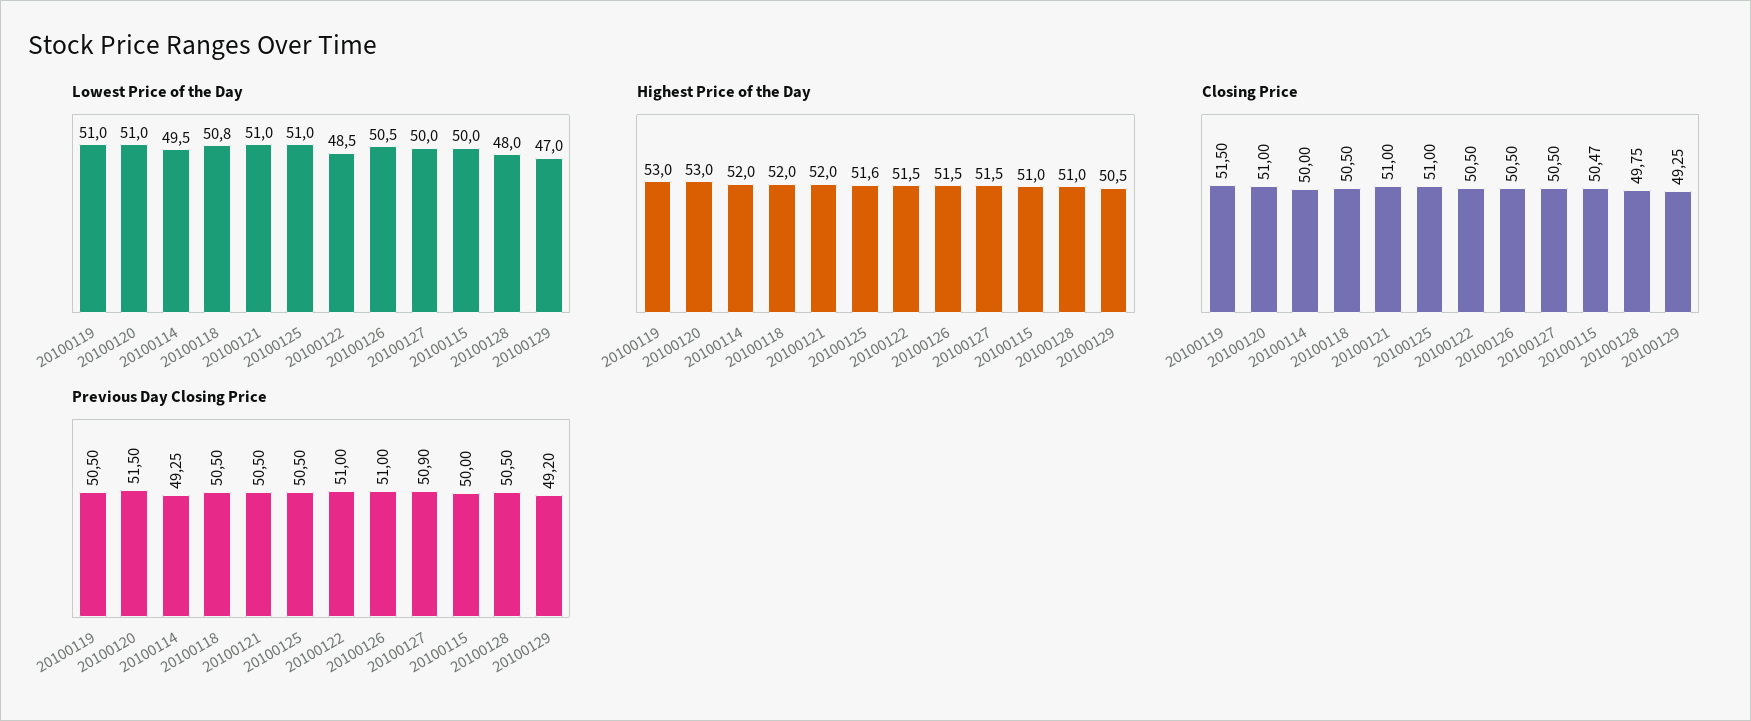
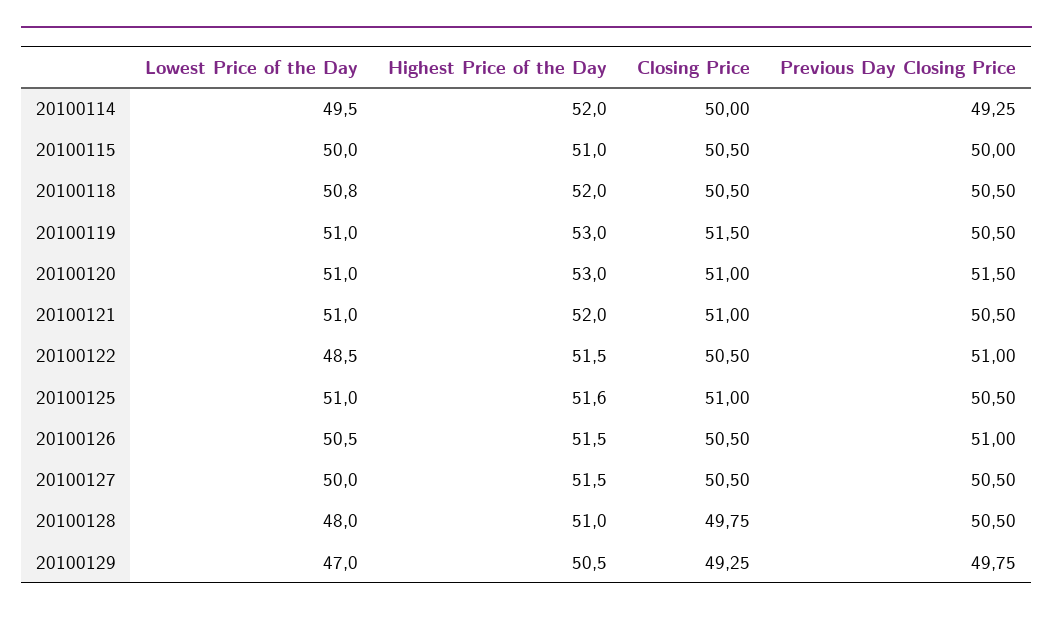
  {
    "Lowest Price of the Day": {
      "20100119": 51,
      "20100120": 51,
      "20100114": 49.5,
      "20100118": 50.8,
      "20100121": 51,
      "20100125": 51,
      "20100122": 48.5,
      "20100126": 50.5,
      "20100127": 50,
      "20100115": 50,
      "20100128": 48,
      "20100129": 47
    },
    "Highest Price of the Day": {
      "20100119": 53,
      "20100120": 53,
      "20100114": 52,
      "20100118": 52,
      "20100121": 52,
      "20100125": 51.6,
      "20100122": 51.5,
      "20100126": 51.5,
      "20100127": 51.5,
      "20100115": 51,
      "20100128": 51,
      "20100129": 50.5
    },
    "Closing Price": {
      "20100119": 51.5,
      "20100120": 51,
      "20100114": 50,
      "20100118": 50.5,
      "20100121": 51,
      "20100125": 51,
      "20100122": 50.5,
      "20100126": 50.5,
      "20100127": 50.5,
-     "20100115": 50.47,
+     "20100115": 50.5,
      "20100128": 49.75,
      "20100129": 49.25
    },
    "Previous Day Closing Price": {
      "20100119": 50.5,
      "20100120": 51.5,
      "20100114": 49.25,
      "20100118": 50.5,
      "20100121": 50.5,
      "20100125": 50.5,
      "20100122": 51,
      "20100126": 51,
-     "20100127": 50.9,
+     "20100127": 50.5,
      "20100115": 50,
      "20100128": 50.5,
-     "20100129": 49.2
+     "20100129": 49.75
    }
  }

